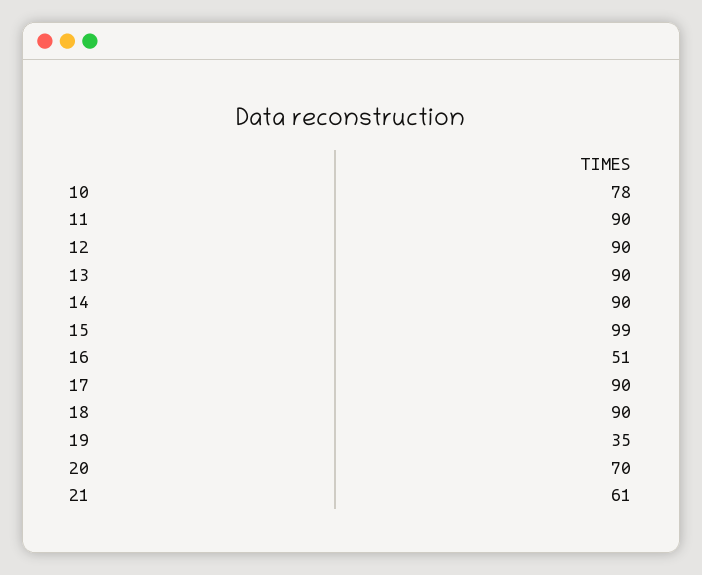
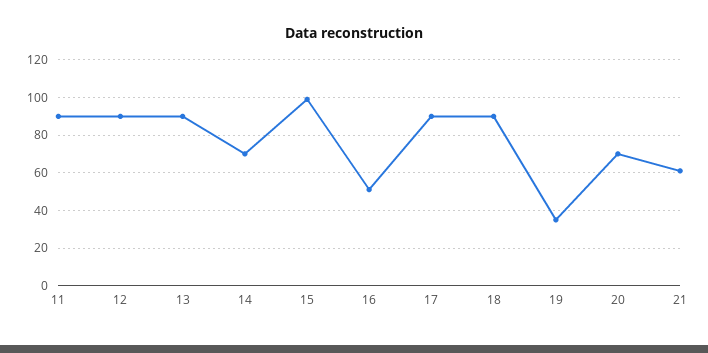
  {
-   "10": 78,
    "11": 90,
    "12": 90,
    "13": 90,
-   "14": 90,
+   "14": 70,
    "15": 99,
    "16": 51,
    "17": 90,
    "18": 90,
    "19": 35,
    "20": 70,
    "21": 61
  }

